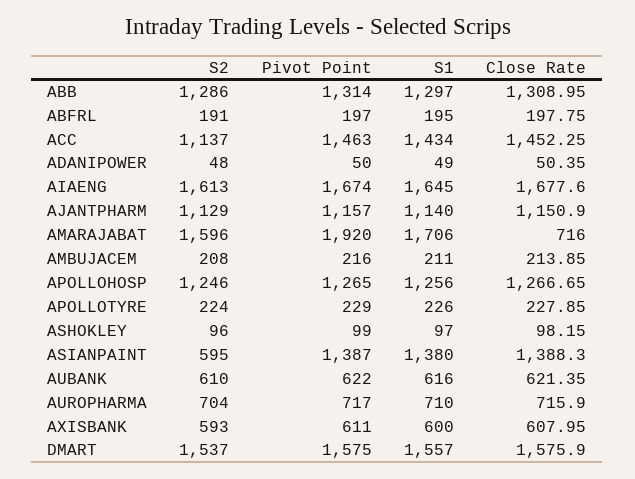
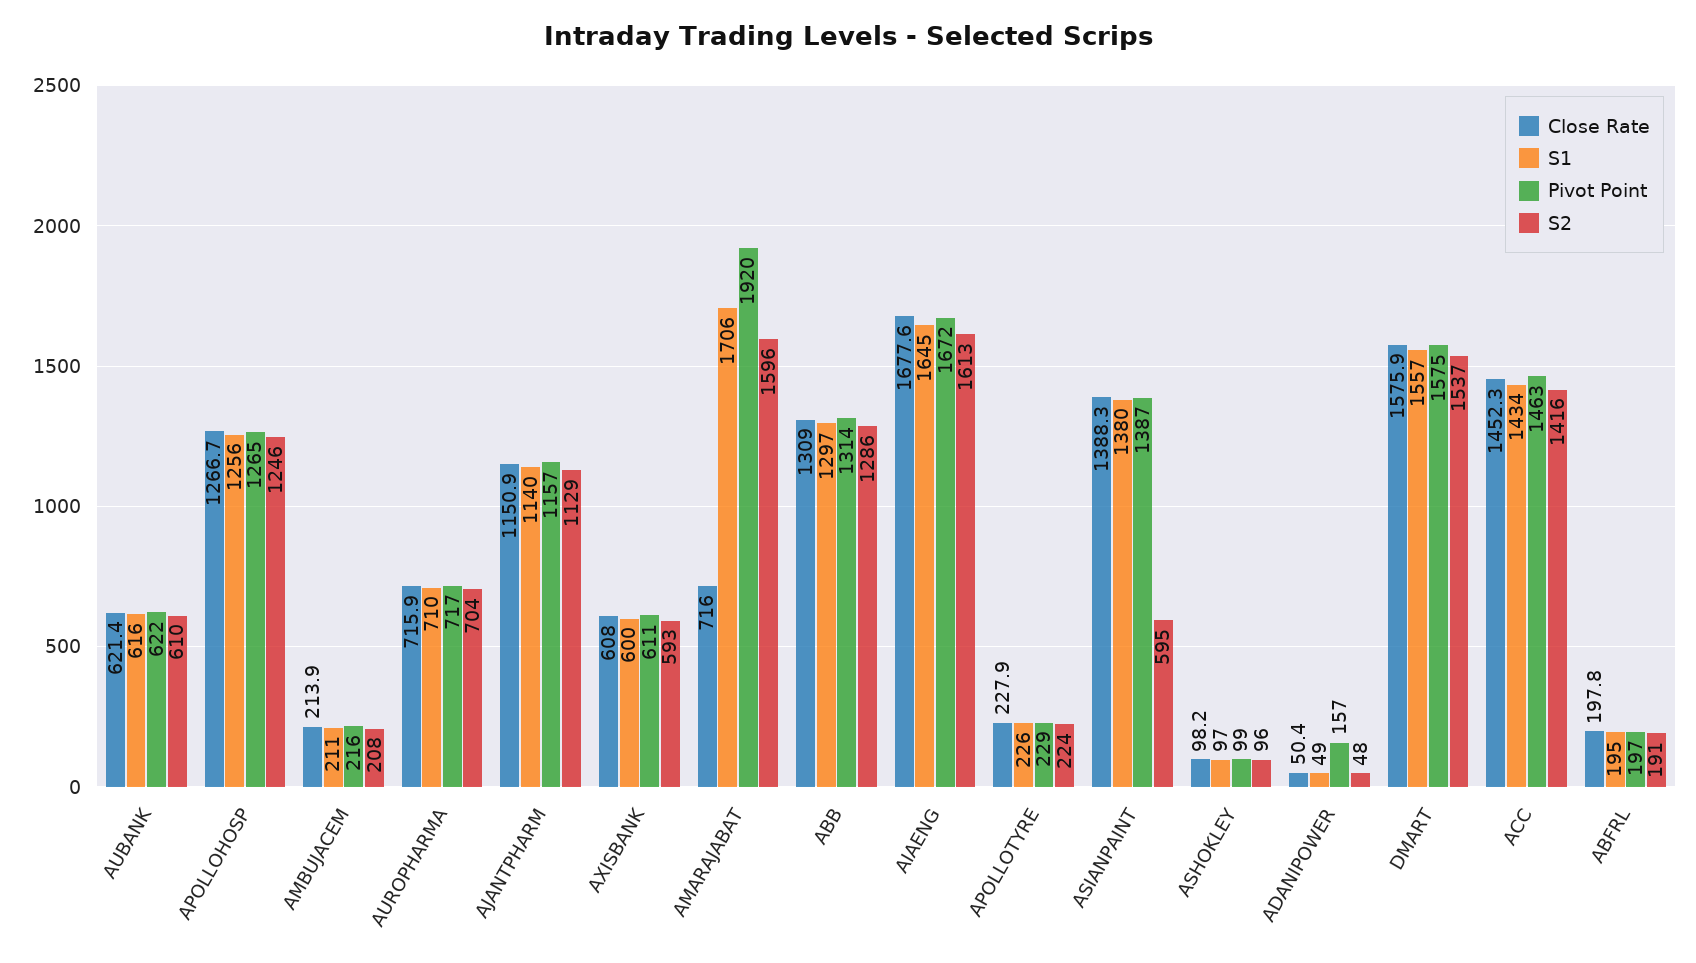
  {
    "S2": {
      "ABB": 1286,
      "ABFRL": 191,
-     "ACC": 1137,
+     "ACC": 1416,
      "ADANIPOWER": 48,
      "AIAENG": 1613,
      "AJANTPHARM": 1129,
      "AMARAJABAT": 1596,
      "AMBUJACEM": 208,
      "APOLLOHOSP": 1246,
      "APOLLOTYRE": 224,
      "ASHOKLEY": 96,
      "ASIANPAINT": 595,
      "AUBANK": 610,
      "AUROPHARMA": 704,
      "AXISBANK": 593,
      "DMART": 1537
    },
    "Pivot Point": {
      "ABB": 1314,
      "ABFRL": 197,
      "ACC": 1463,
-     "ADANIPOWER": 50,
+     "ADANIPOWER": 157,
-     "AIAENG": 1674,
+     "AIAENG": 1672,
      "AJANTPHARM": 1157,
      "AMARAJABAT": 1920,
      "AMBUJACEM": 216,
      "APOLLOHOSP": 1265,
      "APOLLOTYRE": 229,
      "ASHOKLEY": 99,
      "ASIANPAINT": 1387,
      "AUBANK": 622,
      "AUROPHARMA": 717,
      "AXISBANK": 611,
      "DMART": 1575
    },
    "S1": {
      "ABB": 1297,
      "ABFRL": 195,
      "ACC": 1434,
      "ADANIPOWER": 49,
      "AIAENG": 1645,
      "AJANTPHARM": 1140,
      "AMARAJABAT": 1706,
      "AMBUJACEM": 211,
      "APOLLOHOSP": 1256,
      "APOLLOTYRE": 226,
      "ASHOKLEY": 97,
      "ASIANPAINT": 1380,
      "AUBANK": 616,
      "AUROPHARMA": 710,
      "AXISBANK": 600,
      "DMART": 1557
    },
    "Close Rate": {
      "ABB": 1308.95,
      "ABFRL": 197.75,
      "ACC": 1452.25,
      "ADANIPOWER": 50.35,
      "AIAENG": 1677.6,
      "AJANTPHARM": 1150.9,
      "AMARAJABAT": 716,
      "AMBUJACEM": 213.85,
      "APOLLOHOSP": 1266.65,
      "APOLLOTYRE": 227.85,
      "ASHOKLEY": 98.15,
      "ASIANPAINT": 1388.3,
      "AUBANK": 621.35,
      "AUROPHARMA": 715.9,
      "AXISBANK": 607.95,
      "DMART": 1575.9
    }
  }

